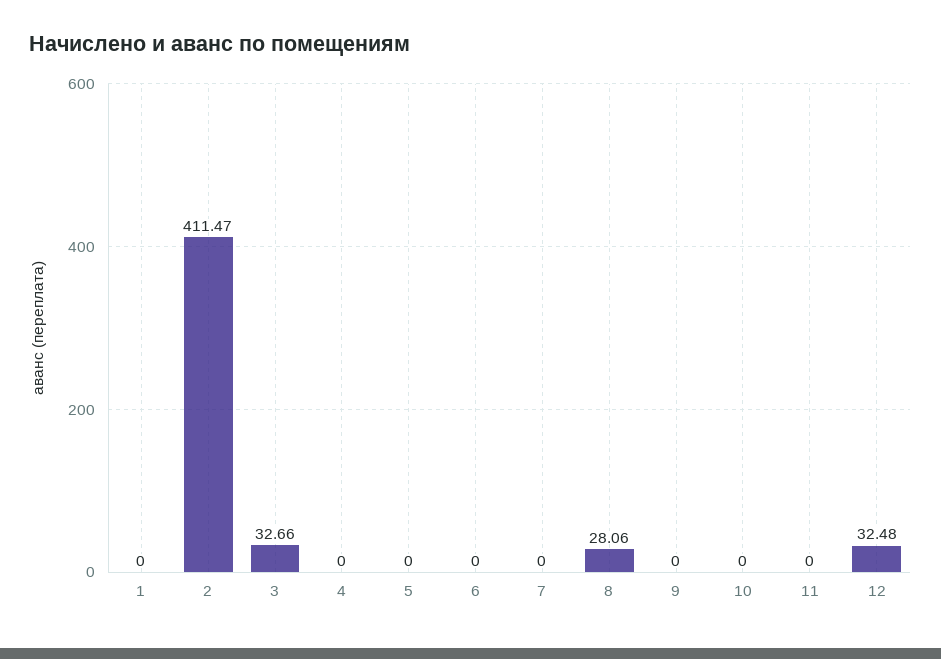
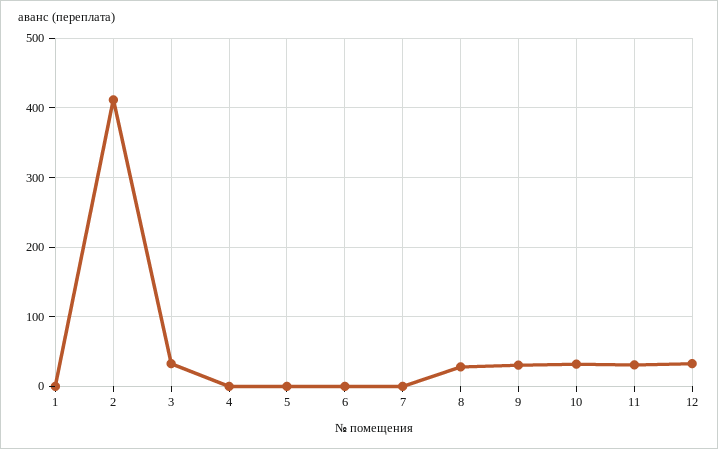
  {
    "1": 0,
    "2": 411.47,
    "3": 32.66,
    "4": 0,
    "5": 0,
    "6": 0,
    "7": 0,
    "8": 28.06,
-   "9": 0,
+   "9": 30,
-   "10": 0,
+   "10": 30,
-   "11": 0,
+   "11": 30,
    "12": 32.48
  }

